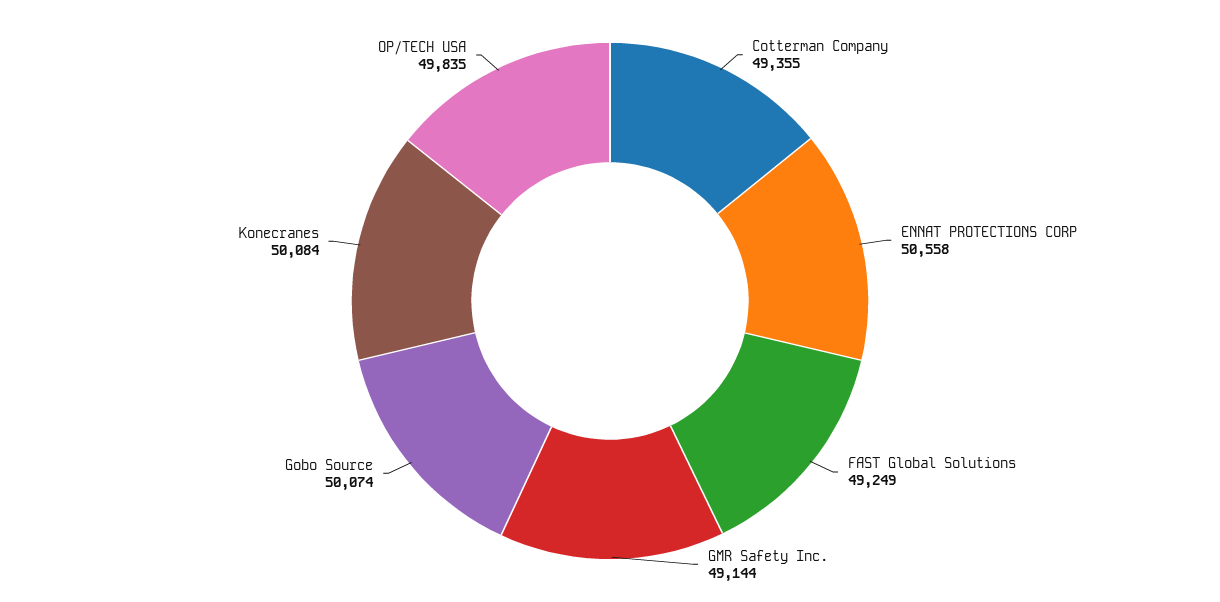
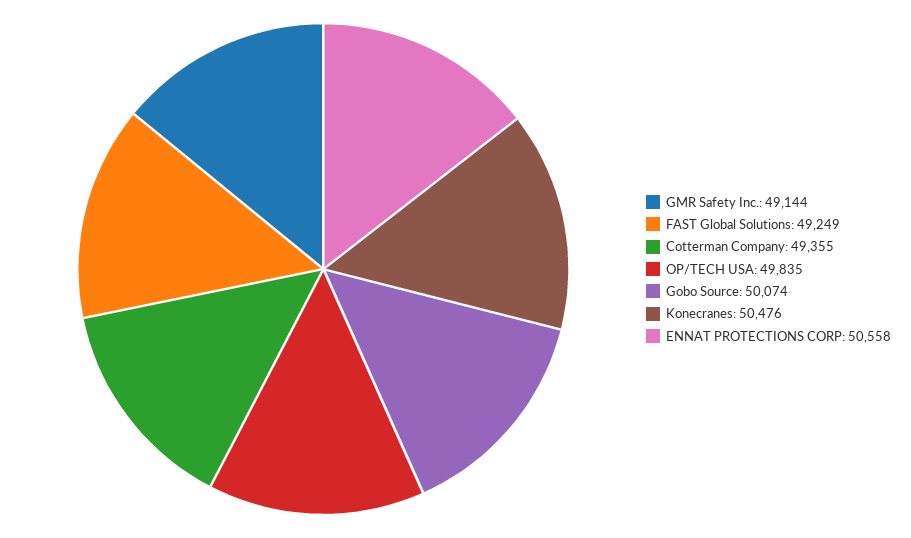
  {
    "Cotterman Company": 49355,
    "ENNAT PROTECTIONS CORP": 50558,
    "FAST Global Solutions": 49249,
    "GMR Safety Inc.": 49144,
    "Gobo Source": 50074,
-   "Konecranes": 50084,
+   "Konecranes": 50476,
    "OP/TECH USA": 49835
  }

